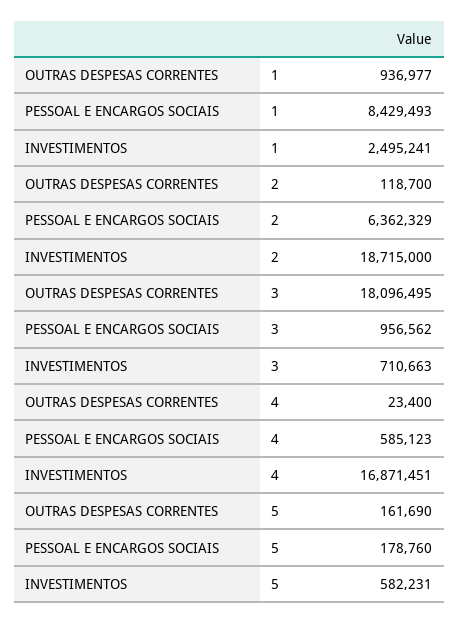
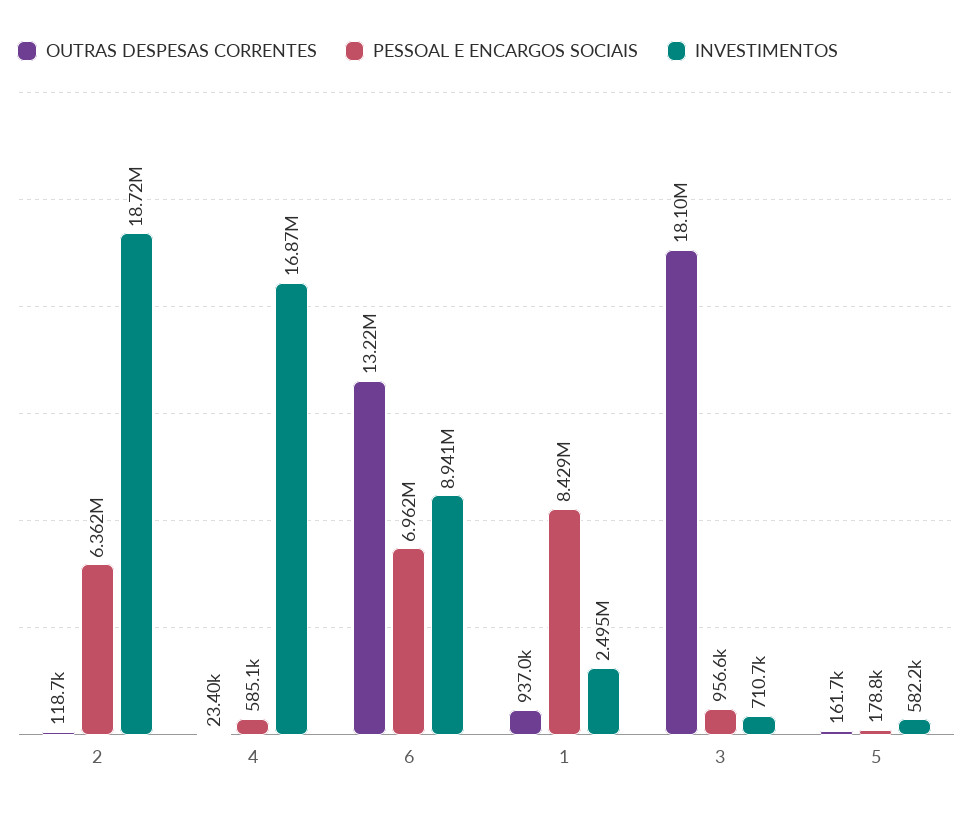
  {
    "OUTRAS DESPESAS CORRENTES": {
      "1": 936977,
      "2": 118700,
      "3": 18096495,
      "4": 23400,
-     "5": 161690
+     "5": 161690,
+     "6": 13220000
    },
    "PESSOAL E ENCARGOS SOCIAIS": {
      "1": 8429493,
      "2": 6362329,
      "3": 956562,
      "4": 585123,
-     "5": 178760
+     "5": 178760,
+     "6": 6962000
    },
    "INVESTIMENTOS": {
      "1": 2495241,
      "2": 18715000,
      "3": 710663,
      "4": 16871451,
-     "5": 582231
+     "5": 582231,
+     "6": 8941000
    }
  }

